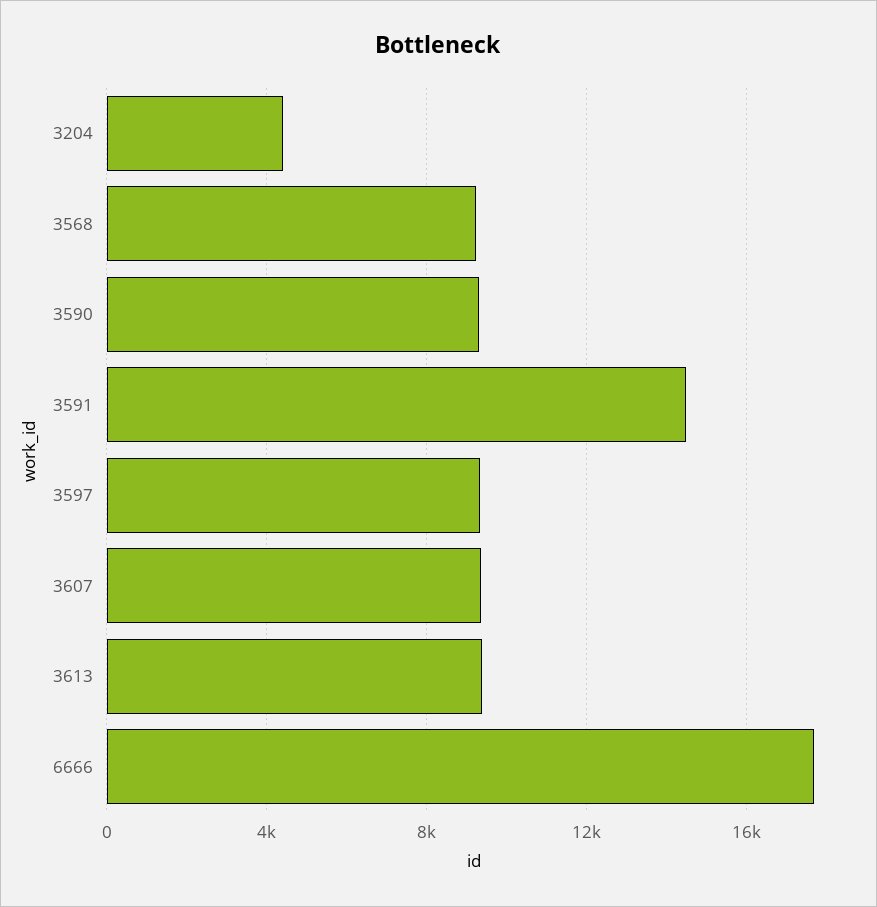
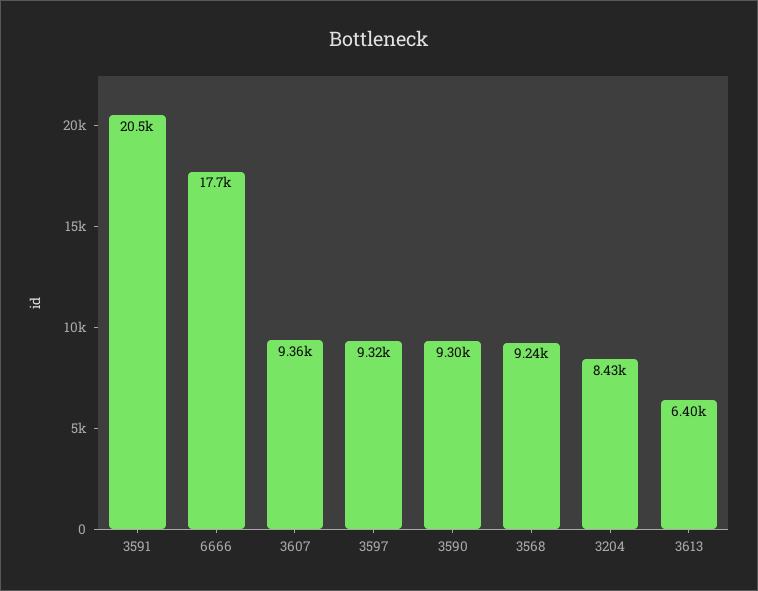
  {
-   "3204": 4500,
+   "3204": 8430,
    "3568": 9240,
    "3590": 9300,
-   "3591": 14500,
+   "3591": 20500,
    "3597": 9320,
    "3607": 9360,
-   "3613": 9500,
+   "3613": 6400,
    "6666": 17700
  }

